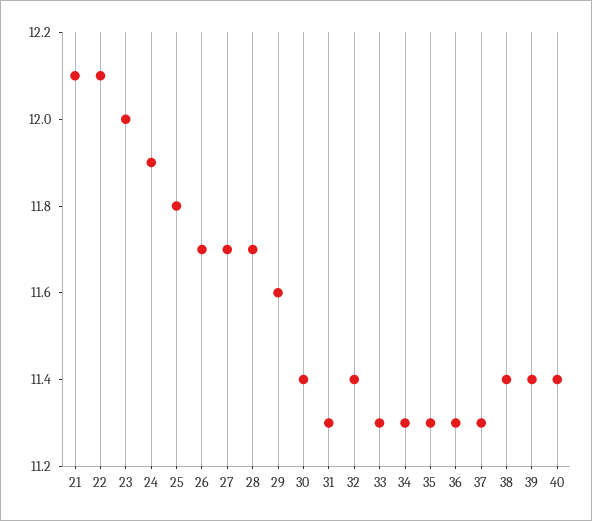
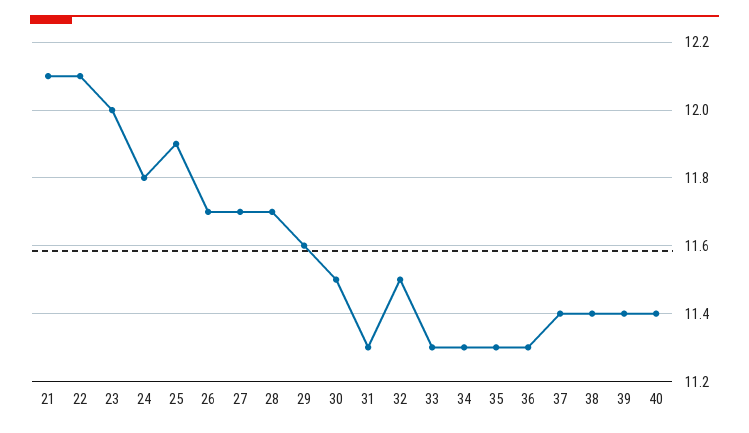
  {
    "21": 12.1,
    "22": 12.1,
    "23": 12,
-   "24": 11.9,
+   "24": 11.8,
-   "25": 11.8,
+   "25": 11.9,
    "26": 11.7,
    "27": 11.7,
    "28": 11.7,
    "29": 11.6,
-   "30": 11.4,
+   "30": 11.5,
    "31": 11.3,
-   "32": 11.4,
+   "32": 11.5,
    "33": 11.3,
    "34": 11.3,
    "35": 11.3,
    "36": 11.3,
-   "37": 11.3,
+   "37": 11.4,
    "38": 11.4,
    "39": 11.4,
    "40": 11.4
  }

